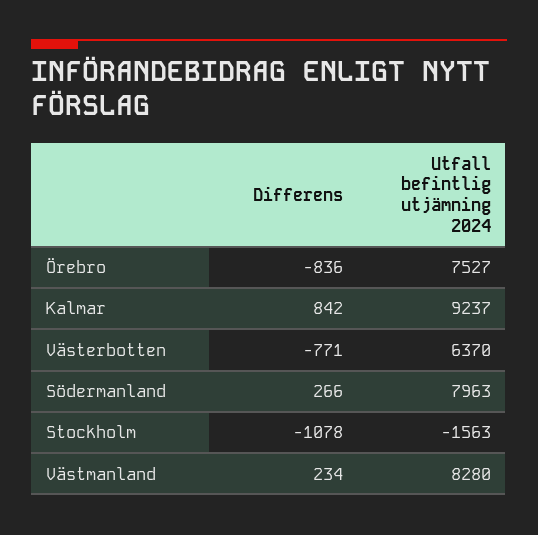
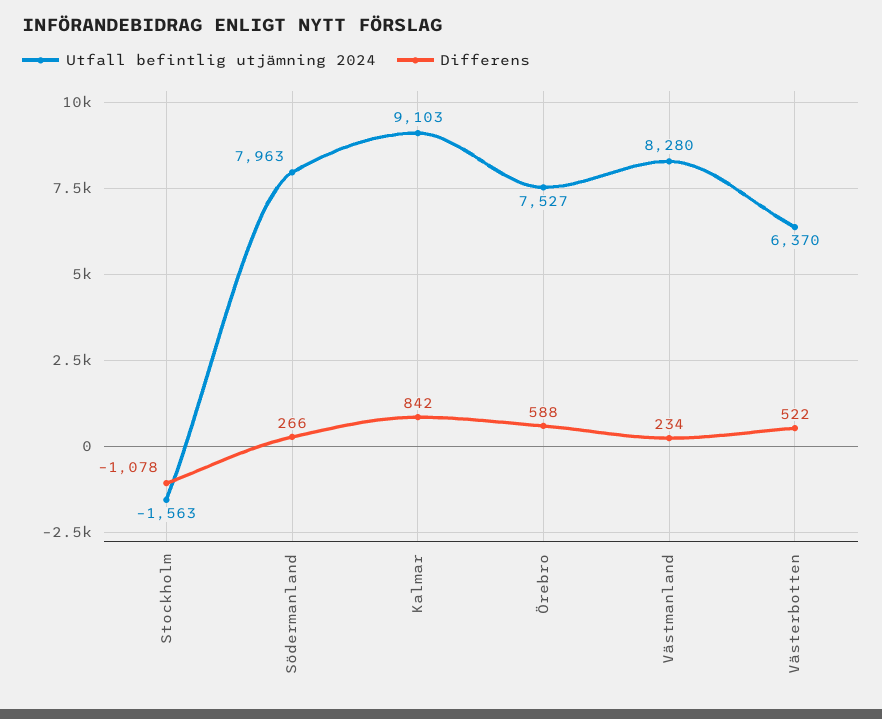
  {
    "Differens": {
-     "Örebro": -836,
+     "Örebro": 588,
      "Kalmar": 842,
-     "Västerbotten": -771,
+     "Västerbotten": 522,
      "Södermanland": 266,
      "Stockholm": -1078,
      "Västmanland": 234
    },
    "Utfall befintlig utjämning 2024": {
      "Örebro": 7527,
-     "Kalmar": 9237,
+     "Kalmar": 9103,
      "Västerbotten": 6370,
      "Södermanland": 7963,
      "Stockholm": -1563,
      "Västmanland": 8280
    }
  }

